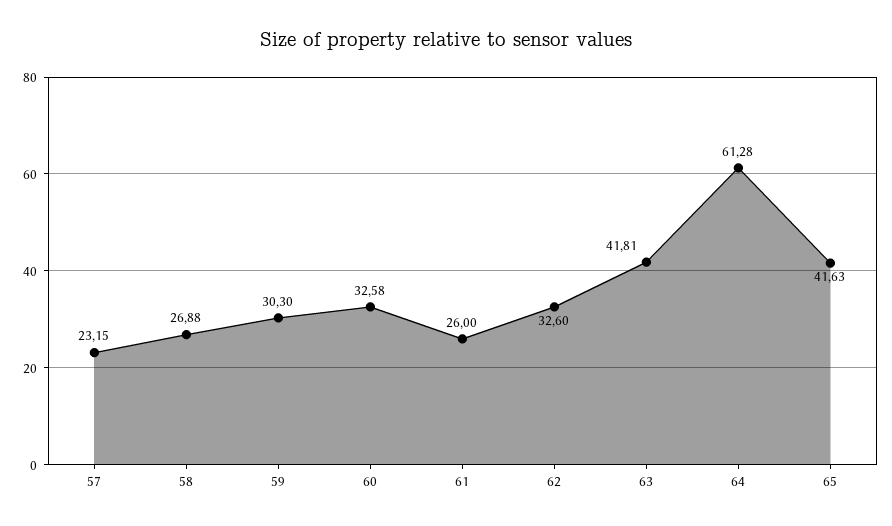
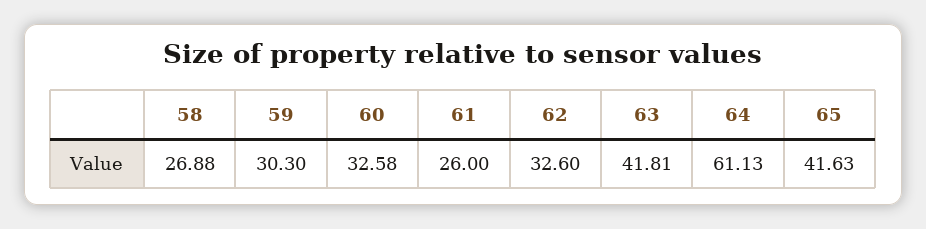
  {
-   "57": 23.15,
    "58": 26.88,
    "59": 30.3,
    "60": 32.58,
    "61": 26,
    "62": 32.6,
    "63": 41.81,
-   "64": 61.28,
+   "64": 61.13,
    "65": 41.63
  }

